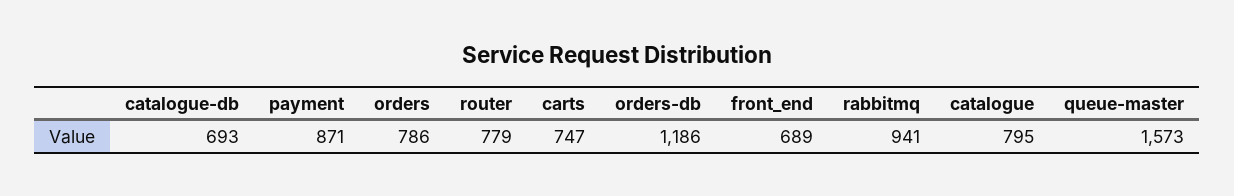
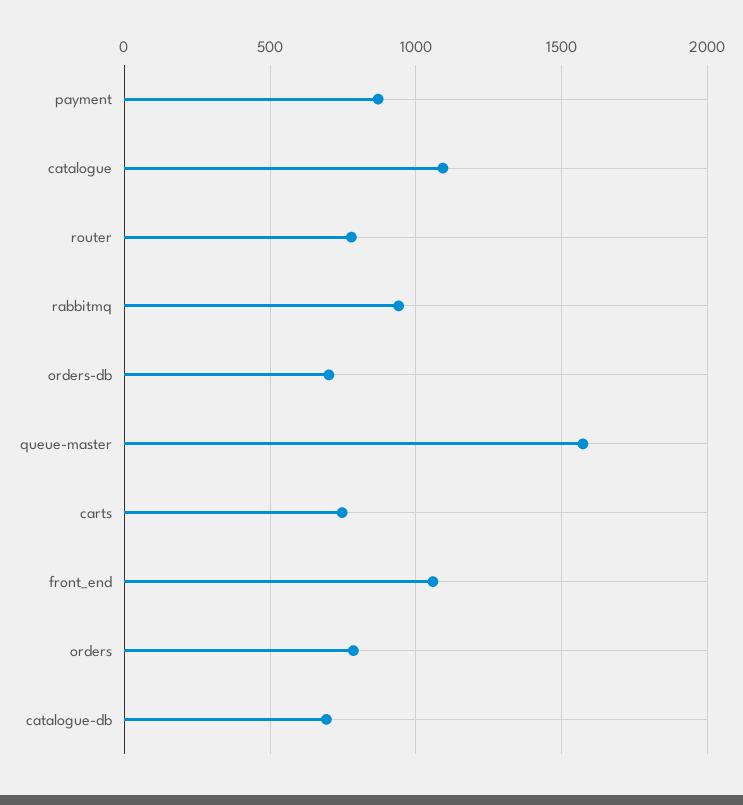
  {
    "catalogue-db": 693,
    "payment": 871,
    "orders": 786,
    "router": 779,
    "carts": 747,
-   "orders-db": 1186,
+   "orders-db": 700,
-   "front_end": 689,
+   "front_end": 1050,
    "rabbitmq": 941,
-   "catalogue": 795,
+   "catalogue": 1100,
    "queue-master": 1573
  }

